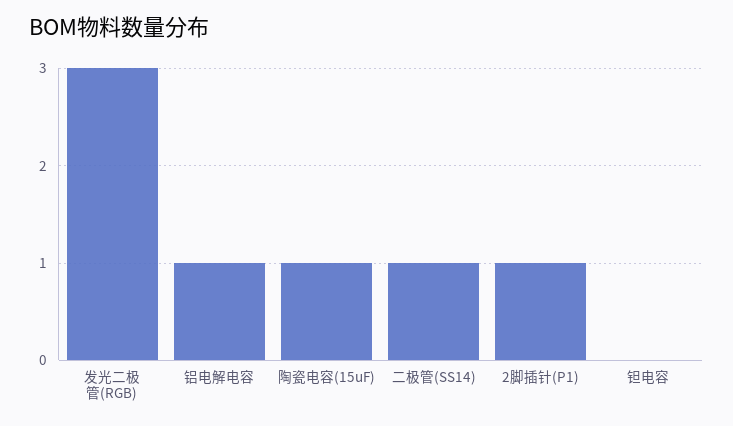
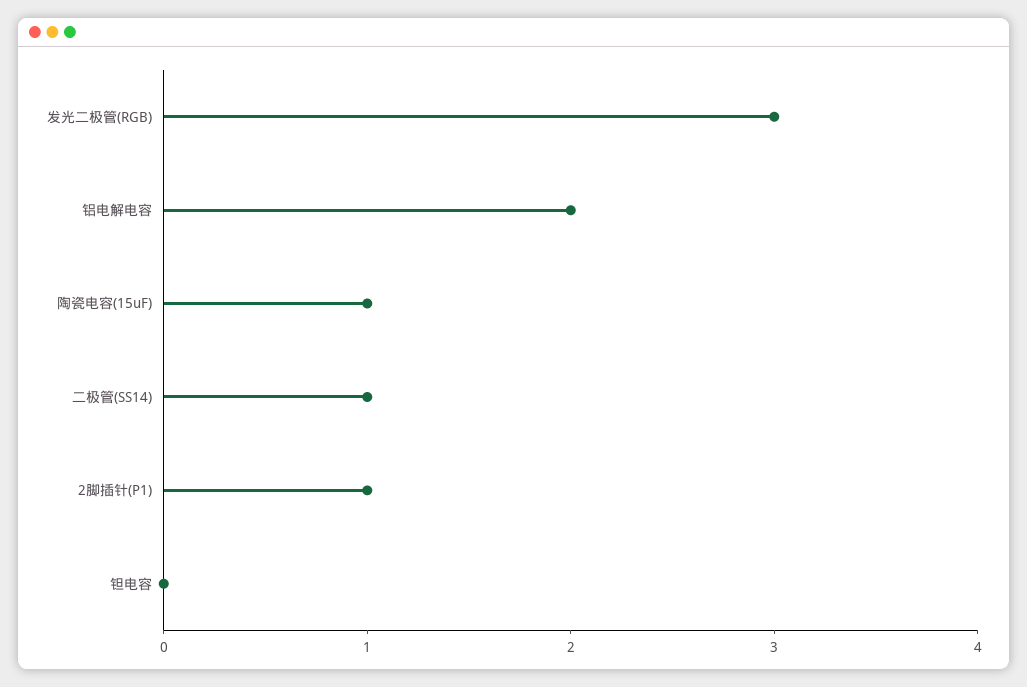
  {
    "发光二极管(RGB)": 3,
-   "铝电解电容": 1,
+   "铝电解电容": 2,
    "陶瓷电容(15uF)": 1,
    "二极管(SS14)": 1,
    "2脚插针(P1)": 1,
    "钽电容": 0
  }

